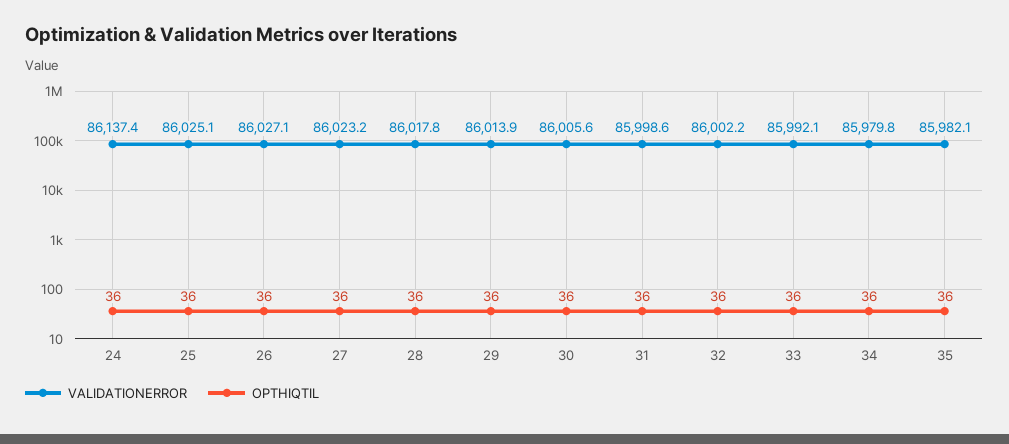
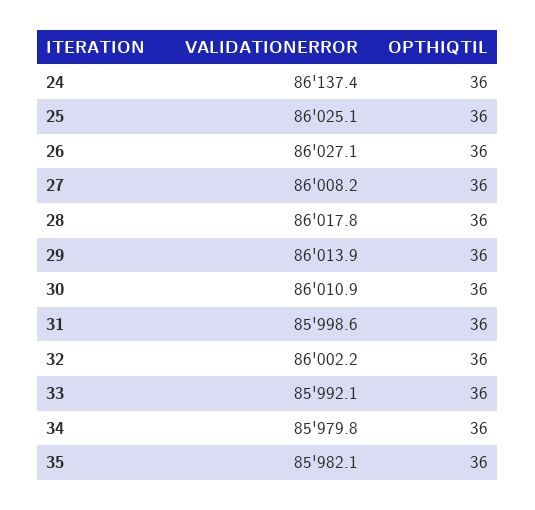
  {
    "VALIDATIONERROR": {
      "24": 86137.4,
      "25": 86025.1,
      "26": 86027.1,
-     "27": 86023.2,
+     "27": 86008.2,
      "28": 86017.8,
      "29": 86013.9,
-     "30": 86005.6,
+     "30": 86010.9,
      "31": 85998.6,
      "32": 86002.2,
      "33": 85992.1,
      "34": 85979.8,
      "35": 85982.1
    },
    "OPTHIQTIL": {
      "24": 36,
      "25": 36,
      "26": 36,
      "27": 36,
      "28": 36,
      "29": 36,
      "30": 36,
      "31": 36,
      "32": 36,
      "33": 36,
      "34": 36,
      "35": 36
    }
  }

